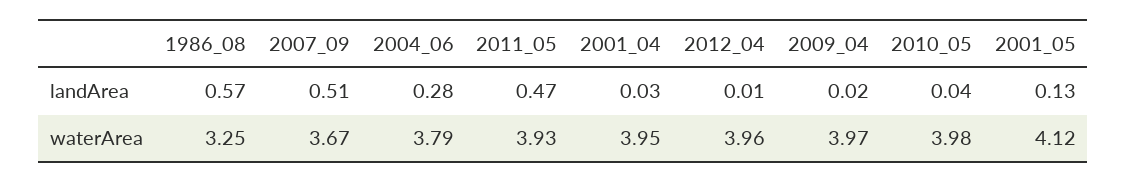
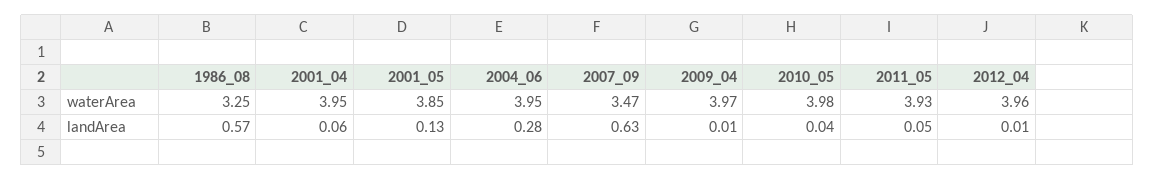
  {
    "1986_08": {
      "landArea": 0.57,
      "waterArea": 3.25
    },
    "2007_09": {
-     "landArea": 0.51,
+     "landArea": 0.63,
-     "waterArea": 3.67
+     "waterArea": 3.47
    },
    "2004_06": {
      "landArea": 0.28,
-     "waterArea": 3.79
+     "waterArea": 3.95
    },
    "2011_05": {
-     "landArea": 0.47,
+     "landArea": 0.05,
      "waterArea": 3.93
    },
    "2001_04": {
-     "landArea": 0.03,
+     "landArea": 0.06,
      "waterArea": 3.95
    },
    "2012_04": {
      "landArea": 0.01,
      "waterArea": 3.96
    },
    "2009_04": {
-     "landArea": 0.02,
+     "landArea": 0.01,
      "waterArea": 3.97
    },
    "2010_05": {
      "landArea": 0.04,
      "waterArea": 3.98
    },
    "2001_05": {
      "landArea": 0.13,
-     "waterArea": 4.12
+     "waterArea": 3.85
    }
  }

